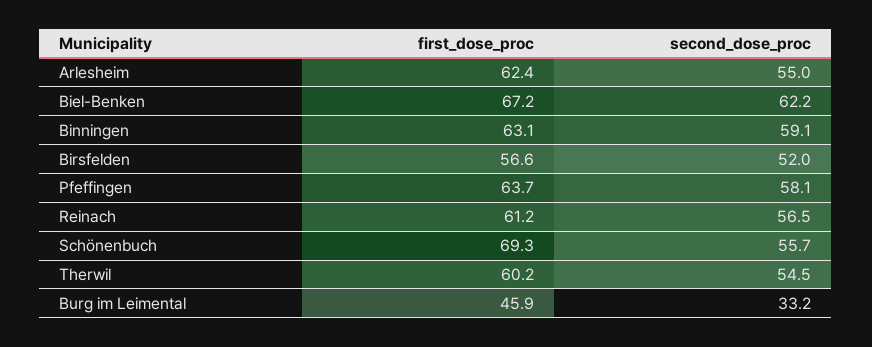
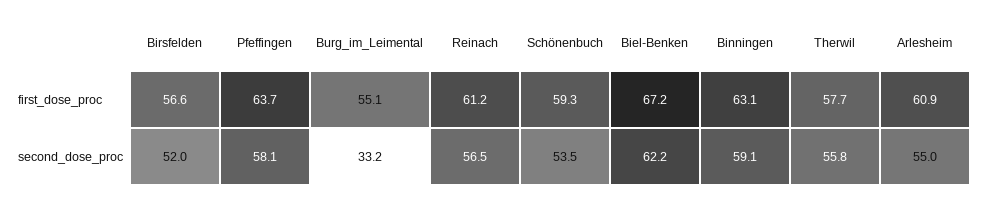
  {
    "first_dose_proc": {
-     "Arlesheim": 62.4,
+     "Arlesheim": 60.9,
      "Biel-Benken": 67.2,
      "Binningen": 63.1,
      "Birsfelden": 56.6,
      "Pfeffingen": 63.7,
      "Reinach": 61.2,
-     "Schönenbuch": 69.3,
+     "Schönenbuch": 59.3,
-     "Therwil": 60.2,
+     "Therwil": 57.7,
-     "Burg im Leimental": 45.9
+     "Burg im Leimental": 55.1
    },
    "second_dose_proc": {
      "Arlesheim": 55,
      "Biel-Benken": 62.2,
      "Binningen": 59.1,
      "Birsfelden": 52,
      "Pfeffingen": 58.1,
      "Reinach": 56.5,
-     "Schönenbuch": 55.7,
+     "Schönenbuch": 53.5,
-     "Therwil": 54.5,
+     "Therwil": 55.8,
      "Burg im Leimental": 33.2
    }
  }

